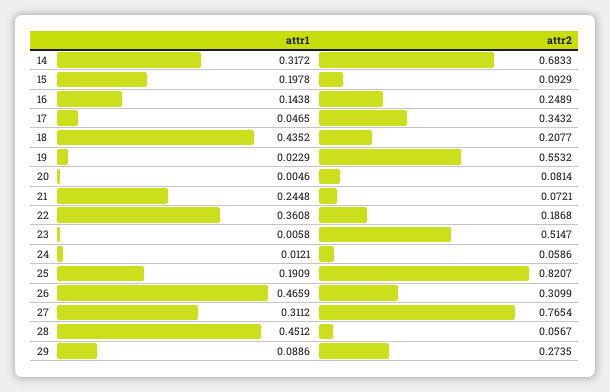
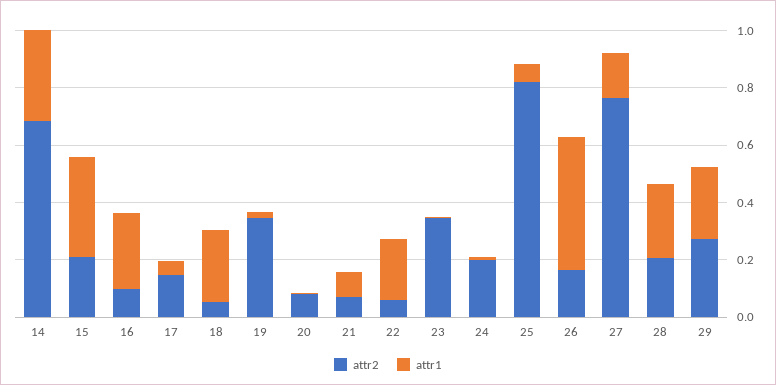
  {
    "attr1": {
      "14": 0.3172,
-     "15": 0.1978,
+     "15": 0.35,
-     "16": 0.1438,
+     "16": 0.25,
      "17": 0.0465,
-     "18": 0.4352,
+     "18": 0.25,
      "19": 0.0229,
      "20": 0.0046,
-     "21": 0.2448,
+     "21": 0.1,
-     "22": 0.3608,
+     "22": 0.2,
      "23": 0.0058,
      "24": 0.0121,
-     "25": 0.1909,
+     "25": 0.05,
      "26": 0.4659,
-     "27": 0.3112,
+     "27": 0.15,
-     "28": 0.4512,
+     "28": 0.25,
-     "29": 0.0886
+     "29": 0.25
    },
    "attr2": {
      "14": 0.6833,
-     "15": 0.0929,
+     "15": 0.2,
-     "16": 0.2489,
+     "16": 0.1,
-     "17": 0.3432,
+     "17": 0.15,
-     "18": 0.2077,
+     "18": 0.05,
-     "19": 0.5532,
+     "19": 0.35,
      "20": 0.0814,
      "21": 0.0721,
-     "22": 0.1868,
+     "22": 0.05,
-     "23": 0.5147,
+     "23": 0.35,
-     "24": 0.0586,
+     "24": 0.2,
      "25": 0.8207,
-     "26": 0.3099,
+     "26": 0.15,
      "27": 0.7654,
-     "28": 0.0567,
+     "28": 0.2,
      "29": 0.2735
    }
  }

